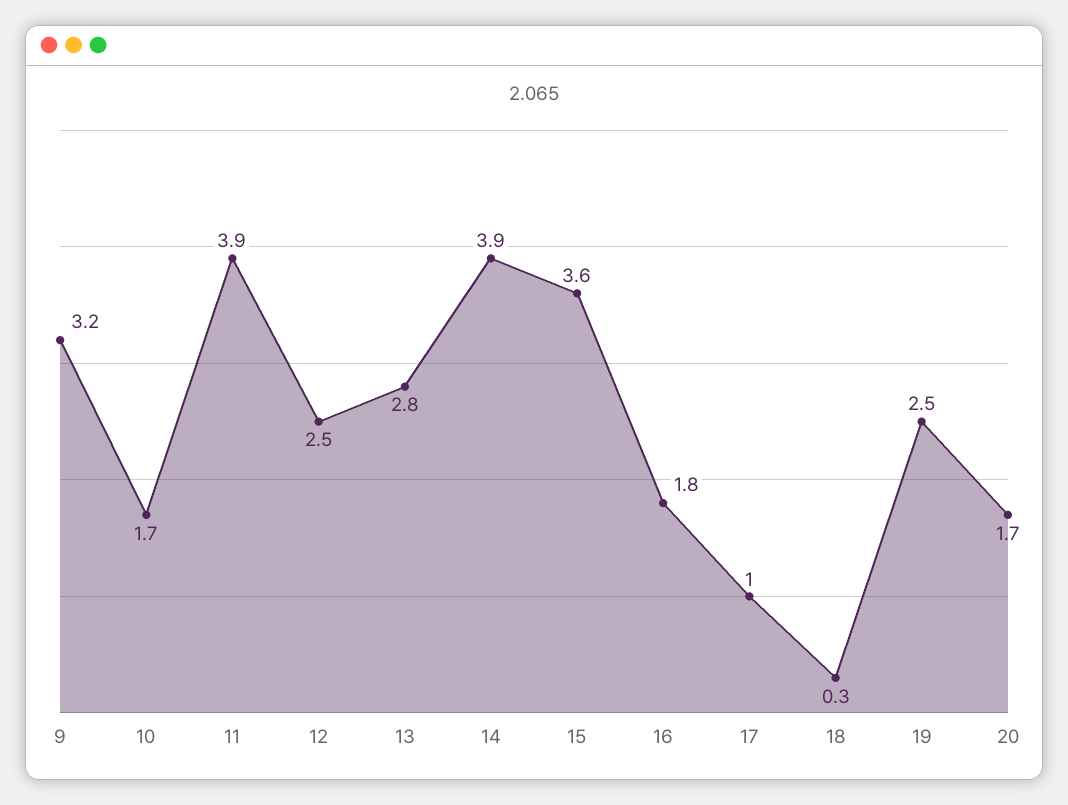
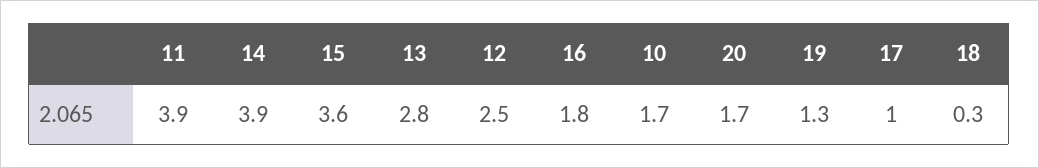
  {
-   "9": 3.2,
    "10": 1.7,
    "11": 3.9,
    "12": 2.5,
    "13": 2.8,
    "14": 3.9,
    "15": 3.6,
    "16": 1.8,
    "17": 1,
    "18": 0.3,
-   "19": 2.5,
+   "19": 1.3,
    "20": 1.7
  }

